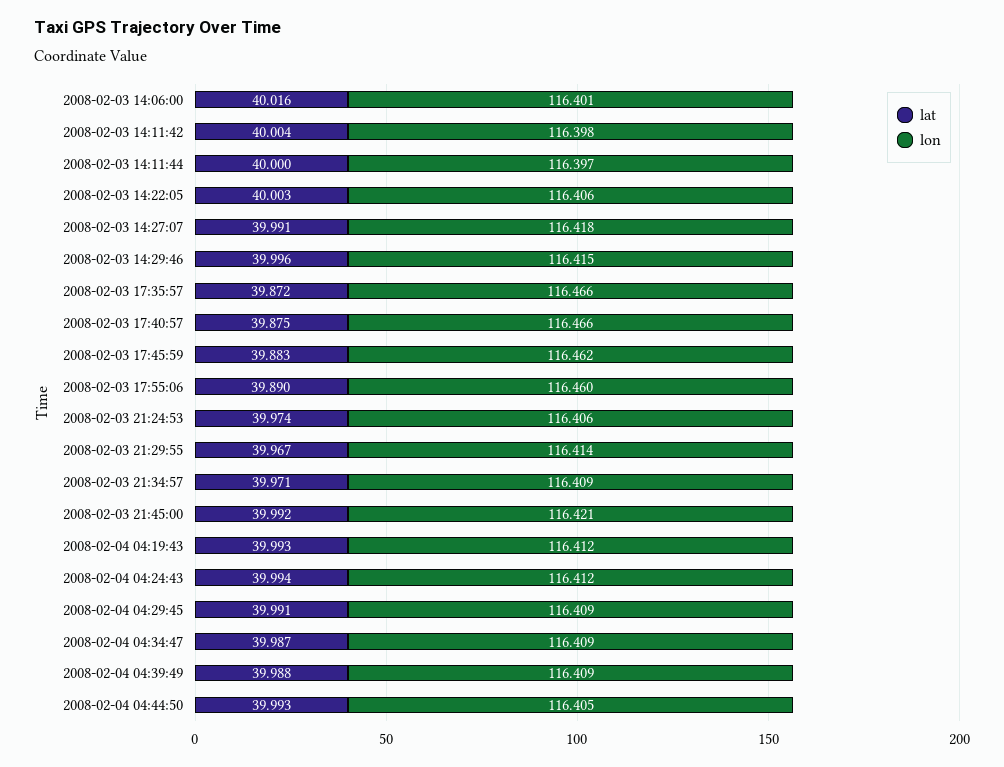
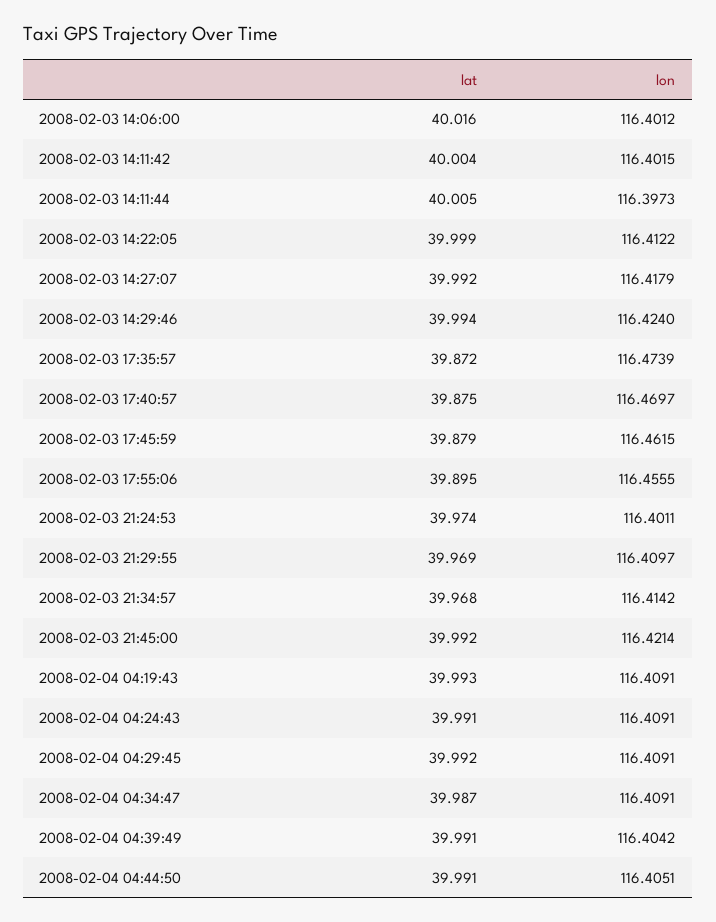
  {
    "lat": {
      "2008-02-03 14:06:00": 40.016,
      "2008-02-03 14:11:42": 40.004,
-     "2008-02-03 14:11:44": 40,
+     "2008-02-03 14:11:44": 40.005,
-     "2008-02-03 14:22:05": 40.003,
+     "2008-02-03 14:22:05": 39.999,
-     "2008-02-03 14:27:07": 39.991,
+     "2008-02-03 14:27:07": 39.992,
-     "2008-02-03 14:29:46": 39.996,
+     "2008-02-03 14:29:46": 39.994,
      "2008-02-03 17:35:57": 39.872,
      "2008-02-03 17:40:57": 39.875,
-     "2008-02-03 17:45:59": 39.883,
+     "2008-02-03 17:45:59": 39.879,
-     "2008-02-03 17:55:06": 39.89,
+     "2008-02-03 17:55:06": 39.895,
      "2008-02-03 21:24:53": 39.974,
-     "2008-02-03 21:29:55": 39.967,
+     "2008-02-03 21:29:55": 39.969,
-     "2008-02-03 21:34:57": 39.971,
+     "2008-02-03 21:34:57": 39.968,
      "2008-02-03 21:45:00": 39.992,
      "2008-02-04 04:19:43": 39.993,
-     "2008-02-04 04:24:43": 39.994,
+     "2008-02-04 04:24:43": 39.991,
-     "2008-02-04 04:29:45": 39.991,
+     "2008-02-04 04:29:45": 39.992,
      "2008-02-04 04:34:47": 39.987,
-     "2008-02-04 04:39:49": 39.988,
+     "2008-02-04 04:39:49": 39.991,
-     "2008-02-04 04:44:50": 39.993
+     "2008-02-04 04:44:50": 39.991
    },
    "lon": {
      "2008-02-03 14:06:00": 116.4012,
-     "2008-02-03 14:11:42": 116.398,
+     "2008-02-03 14:11:42": 116.4015,
      "2008-02-03 14:11:44": 116.3973,
-     "2008-02-03 14:22:05": 116.406,
+     "2008-02-03 14:22:05": 116.4122,
      "2008-02-03 14:27:07": 116.4179,
-     "2008-02-03 14:29:46": 116.415,
+     "2008-02-03 14:29:46": 116.424,
-     "2008-02-03 17:35:57": 116.466,
+     "2008-02-03 17:35:57": 116.4739,
-     "2008-02-03 17:40:57": 116.466,
+     "2008-02-03 17:40:57": 116.4697,
      "2008-02-03 17:45:59": 116.4615,
-     "2008-02-03 17:55:06": 116.46,
+     "2008-02-03 17:55:06": 116.4555,
-     "2008-02-03 21:24:53": 116.406,
+     "2008-02-03 21:24:53": 116.4011,
-     "2008-02-03 21:29:55": 116.414,
+     "2008-02-03 21:29:55": 116.4097,
-     "2008-02-03 21:34:57": 116.409,
+     "2008-02-03 21:34:57": 116.4142,
      "2008-02-03 21:45:00": 116.4214,
-     "2008-02-04 04:19:43": 116.412,
+     "2008-02-04 04:19:43": 116.4091,
-     "2008-02-04 04:24:43": 116.412,
+     "2008-02-04 04:24:43": 116.4091,
      "2008-02-04 04:29:45": 116.4091,
      "2008-02-04 04:34:47": 116.4091,
-     "2008-02-04 04:39:49": 116.409,
+     "2008-02-04 04:39:49": 116.4042,
      "2008-02-04 04:44:50": 116.4051
    }
  }

